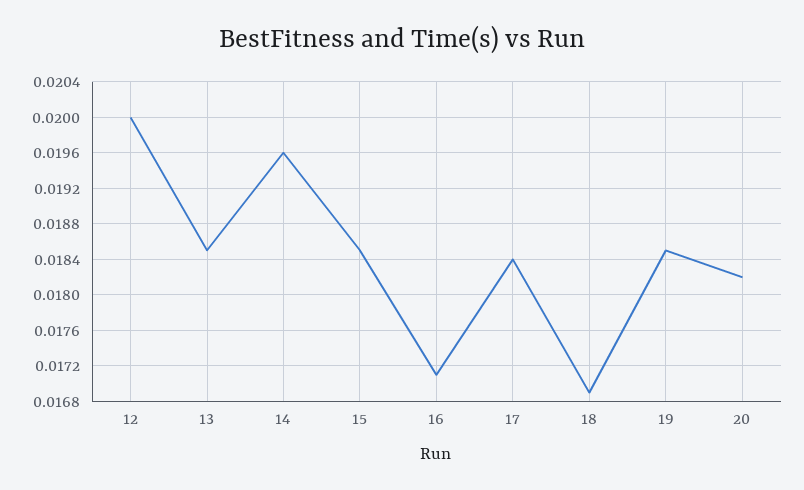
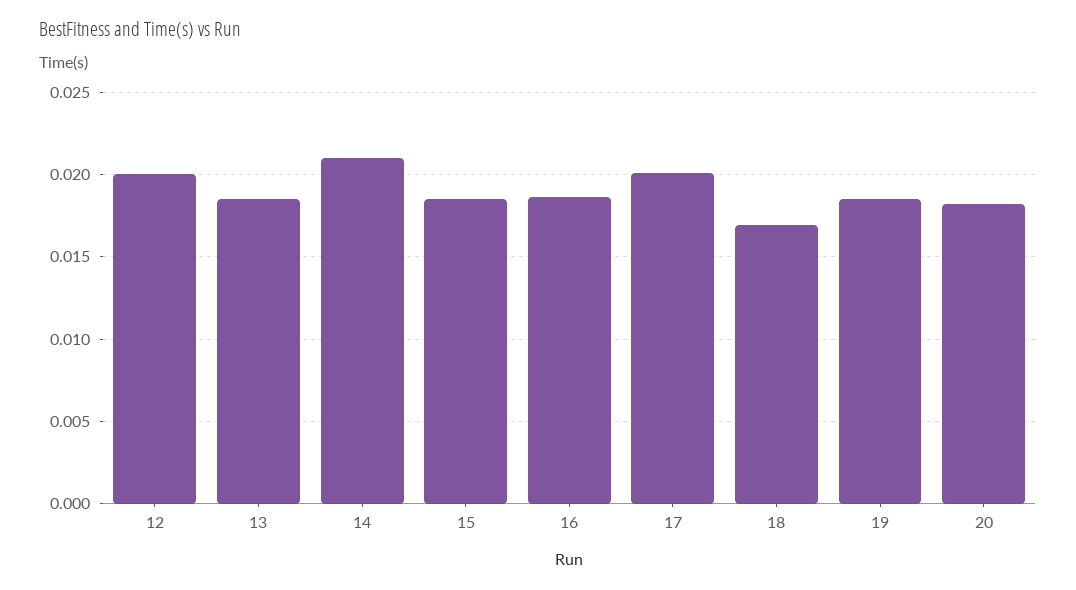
  {
    "12": 0.02,
    "13": 0.0185,
-   "14": 0.0196,
+   "14": 0.021,
    "15": 0.0185,
-   "16": 0.0171,
+   "16": 0.0185,
-   "17": 0.0184,
+   "17": 0.02,
    "18": 0.0169,
    "19": 0.0185,
    "20": 0.0182
  }

